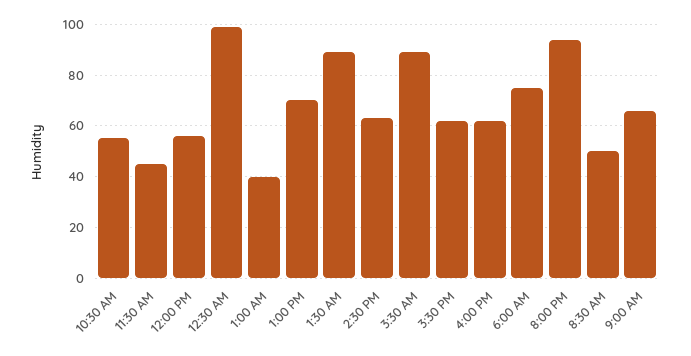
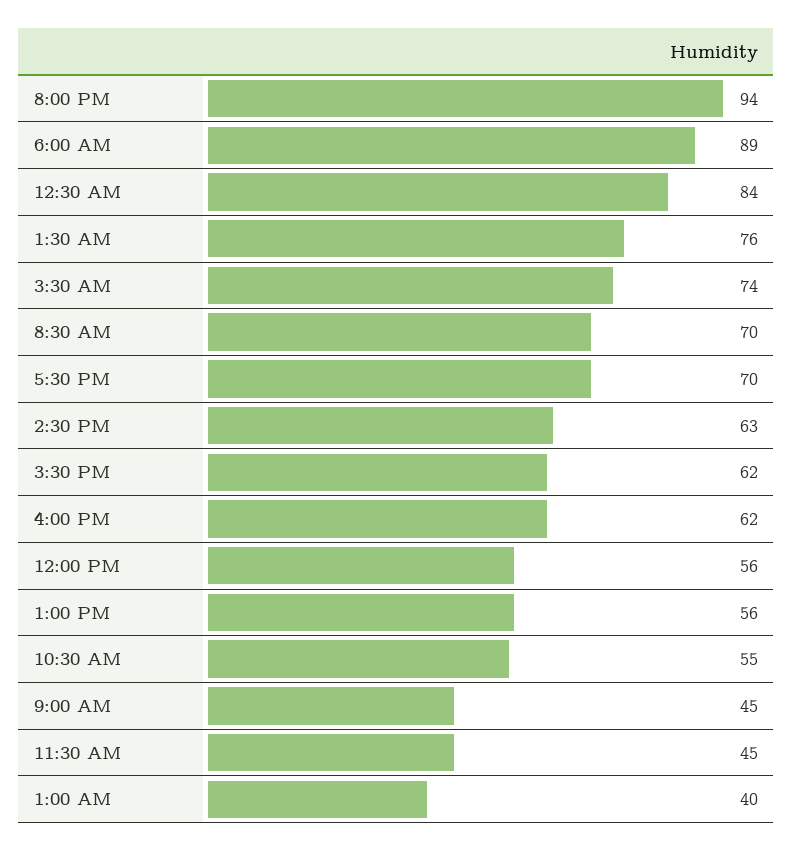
  {
    "10:30 AM": 55,
    "11:30 AM": 45,
    "12:00 PM": 56,
-   "12:30 AM": 100,
+   "12:30 AM": 84,
    "1:00 AM": 40,
-   "1:00 PM": 70,
+   "1:00 PM": 56,
-   "1:30 AM": 90,
+   "1:30 AM": 76,
    "2:30 PM": 63,
-   "3:30 AM": 90,
+   "3:30 AM": 74,
    "3:30 PM": 62,
    "4:00 PM": 62,
-   "6:00 AM": 75,
+   "6:00 AM": 89,
    "8:00 PM": 94,
-   "8:30 AM": 50,
+   "8:30 AM": 70,
-   "9:00 AM": 65
+   "9:00 AM": 45,
+   "5:30 PM": 70
  }

